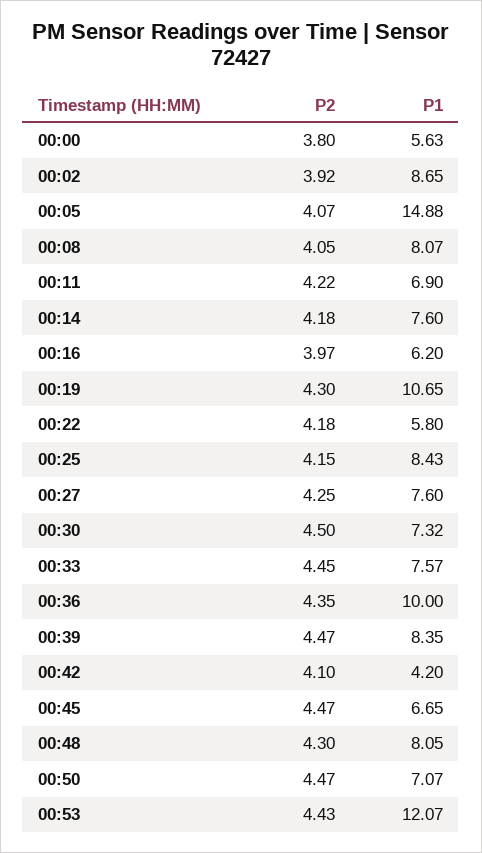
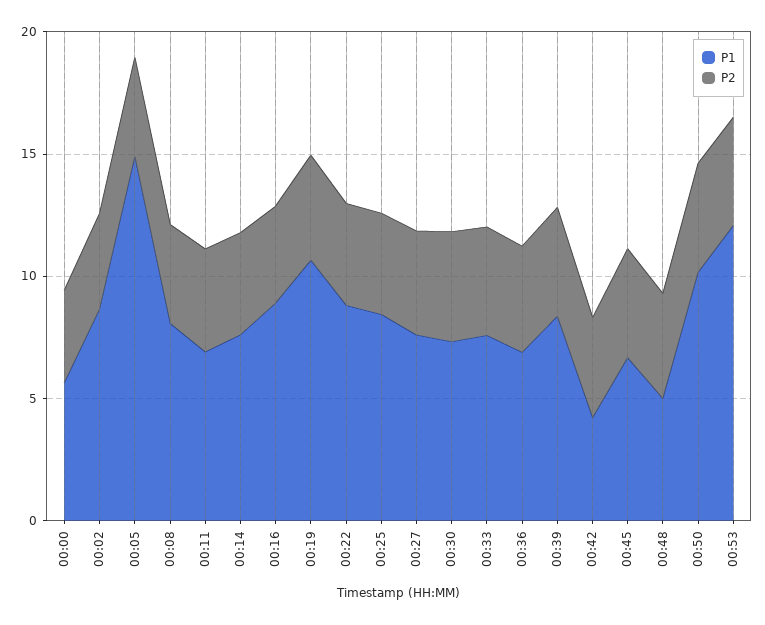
  {
    "P2": {
      "00:00": 3.8,
      "00:02": 3.92,
      "00:05": 4.07,
      "00:08": 4.05,
      "00:11": 4.22,
      "00:14": 4.18,
      "00:16": 3.97,
      "00:19": 4.3,
      "00:22": 4.18,
      "00:25": 4.15,
      "00:27": 4.25,
      "00:30": 4.5,
      "00:33": 4.45,
      "00:36": 4.35,
      "00:39": 4.47,
      "00:42": 4.1,
      "00:45": 4.47,
      "00:48": 4.3,
      "00:50": 4.47,
      "00:53": 4.43
    },
    "P1": {
      "00:00": 5.63,
      "00:02": 8.65,
      "00:05": 14.88,
      "00:08": 8.07,
      "00:11": 6.9,
      "00:14": 7.6,
-     "00:16": 6.2,
+     "00:16": 9,
      "00:19": 10.65,
-     "00:22": 5.8,
+     "00:22": 9,
      "00:25": 8.43,
      "00:27": 7.6,
      "00:30": 7.32,
      "00:33": 7.57,
-     "00:36": 10,
+     "00:36": 7,
      "00:39": 8.35,
      "00:42": 4.2,
      "00:45": 6.65,
-     "00:48": 8.05,
+     "00:48": 5,
-     "00:50": 7.07,
+     "00:50": 10,
      "00:53": 12.07
    }
  }

